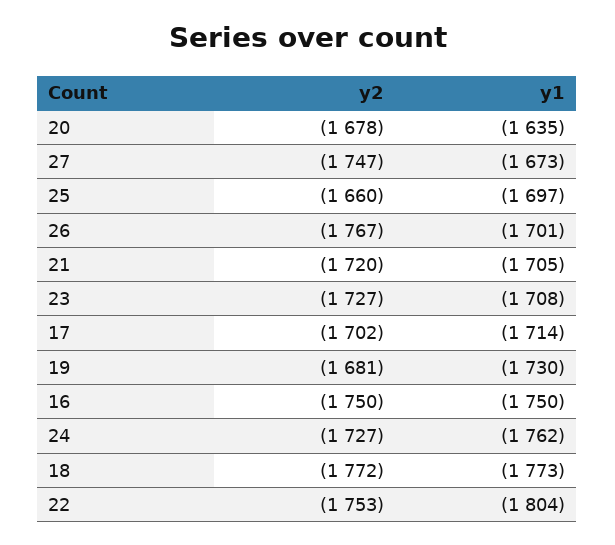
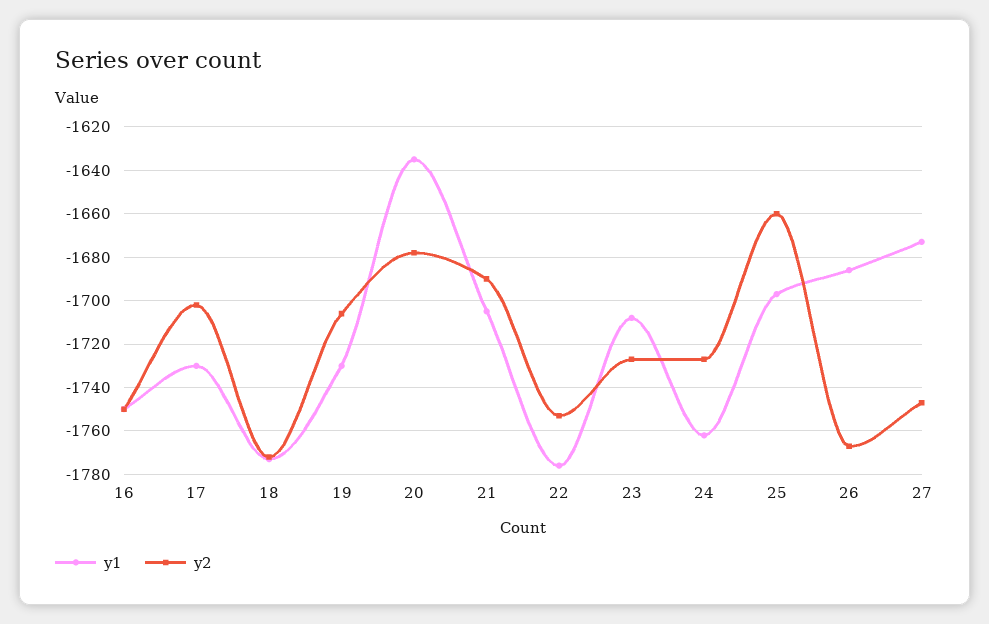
  {
    "y2": {
      "20": -1678,
      "27": -1747,
      "25": -1660,
      "26": -1767,
-     "21": -1720,
+     "21": -1690,
      "23": -1727,
      "17": -1702,
-     "19": -1681,
+     "19": -1705,
      "16": -1750,
      "24": -1727,
      "18": -1772,
      "22": -1753
    },
    "y1": {
      "20": -1635,
      "27": -1673,
      "25": -1697,
-     "26": -1701,
+     "26": -1685,
      "21": -1705,
      "23": -1708,
-     "17": -1714,
+     "17": -1730,
      "19": -1730,
      "16": -1750,
      "24": -1762,
      "18": -1773,
-     "22": -1804
+     "22": -1775
    }
  }

